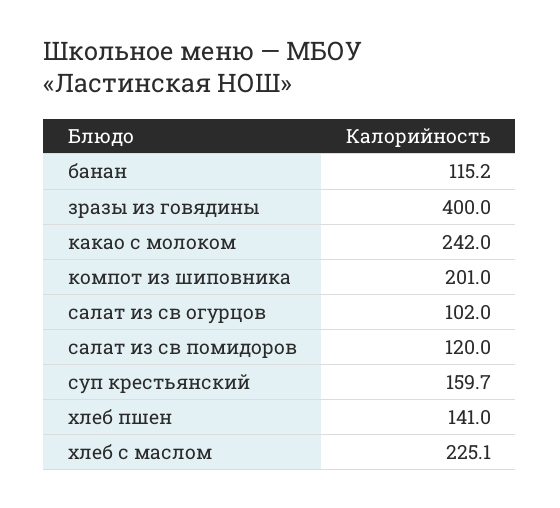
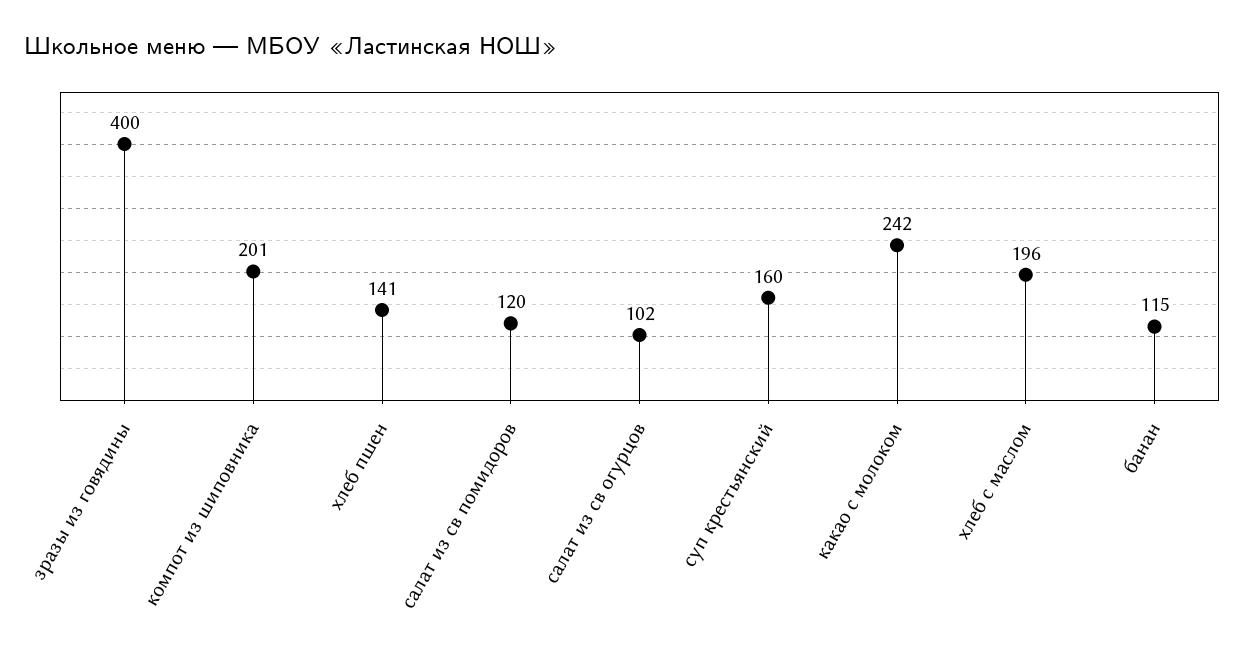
  {
    "банан": 115.2,
    "зразы из говядины": 400,
    "какао с молоком": 242,
    "компот из шиповника": 201,
    "салат из св огурцов": 102,
    "салат из св помидоров": 120,
    "суп крестьянский": 159.7,
    "хлеб пшен": 141,
-   "хлеб с маслом": 225.1
+   "хлеб с маслом": 196
  }

